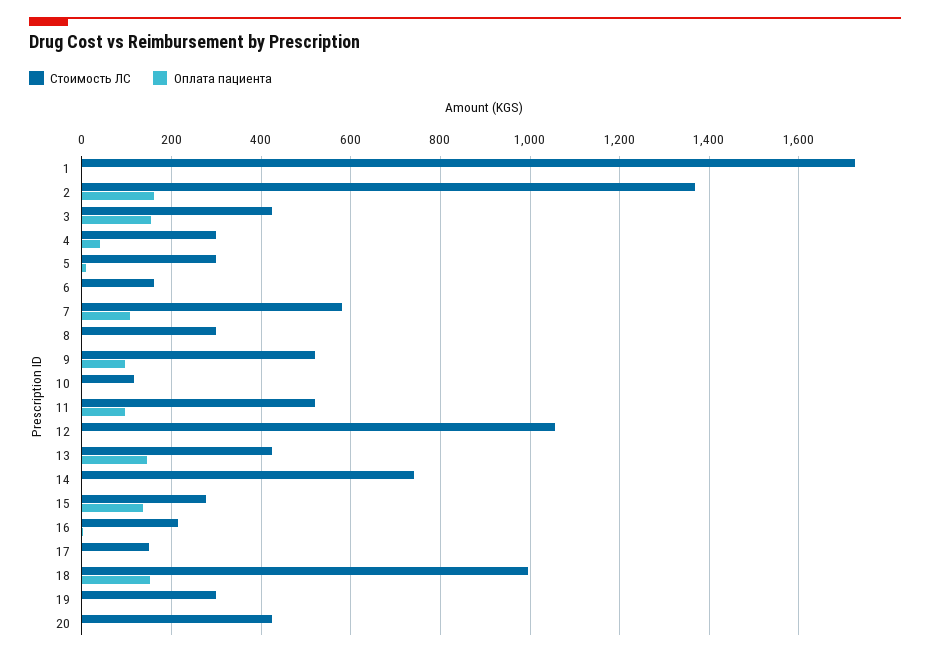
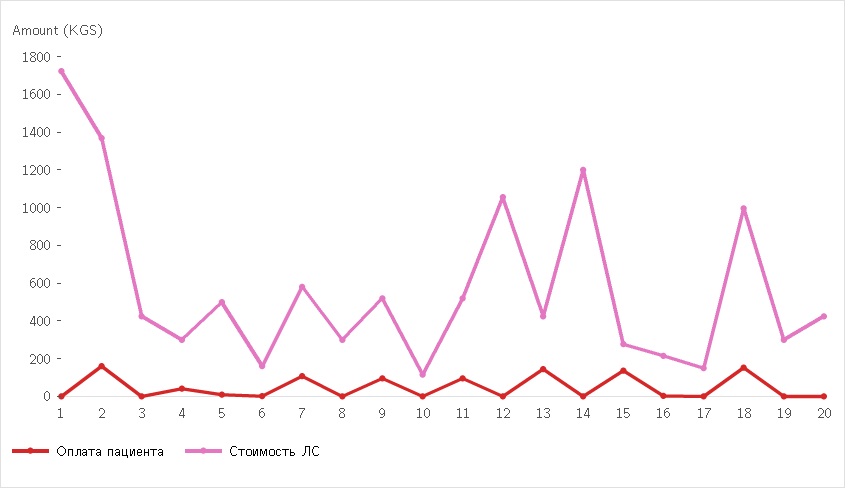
  {
    "Стоимость ЛС": {
      "1": 1720,
      "2": 1360,
      "3": 420,
      "4": 300,
-     "5": 300,
+     "5": 500,
      "6": 160,
      "7": 580,
      "8": 300,
      "9": 520,
      "10": 120,
      "11": 520,
      "12": 1060,
      "13": 420,
-     "14": 740,
+     "14": 1200,
      "15": 280,
      "16": 220,
      "17": 160,
      "18": 1000,
      "19": 300,
      "20": 420
    },
    "Оплата пациента": {
      "1": 0,
      "2": 160,
-     "3": 160,
+     "3": 0,
      "4": 40,
      "5": 0,
      "6": 0,
      "7": 100,
      "8": 0,
      "9": 100,
      "10": 0,
      "11": 100,
      "12": 0,
      "13": 140,
      "14": 0,
      "15": 140,
      "16": 0,
      "17": 0,
      "18": 160,
      "19": 0,
      "20": 0
    }
  }

